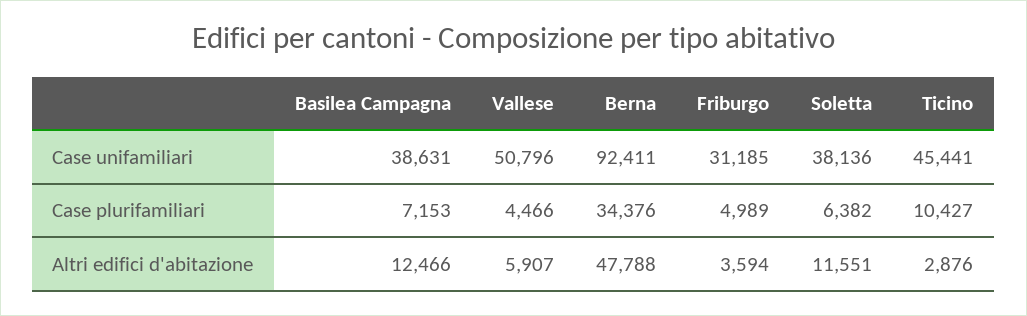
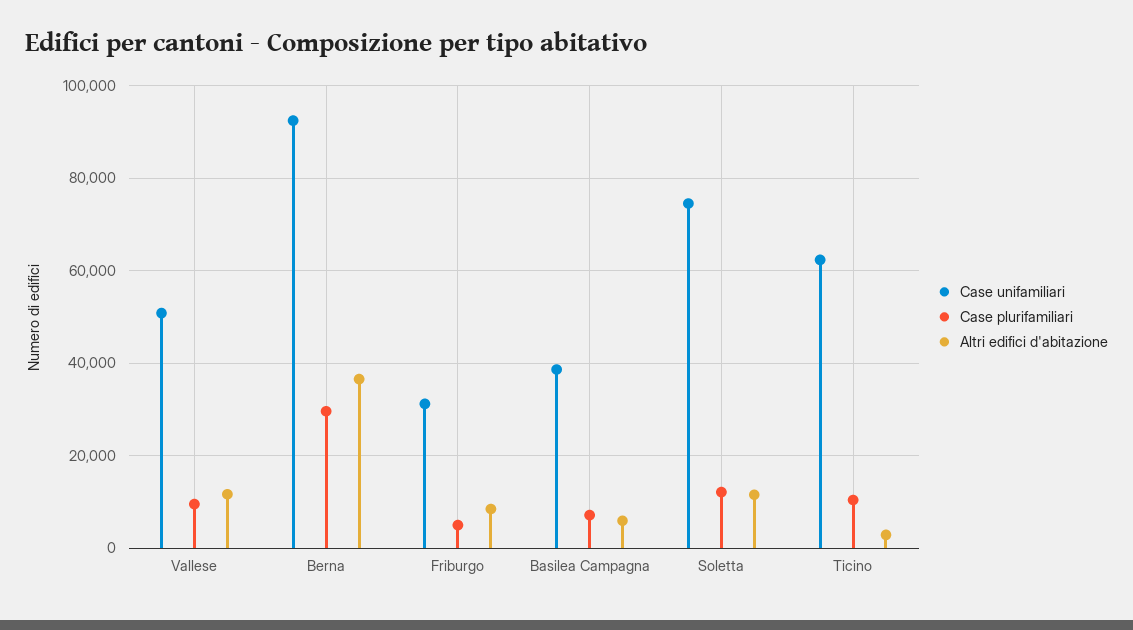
  {
    "Case unifamiliari": {
      "Basilea Campagna": 38631,
      "Vallese": 50796,
      "Berna": 92411,
      "Friburgo": 31185,
-     "Soletta": 38136,
+     "Soletta": 74000,
-     "Ticino": 45441
+     "Ticino": 62000
    },
    "Case plurifamiliari": {
      "Basilea Campagna": 7153,
-     "Vallese": 4466,
+     "Vallese": 10000,
-     "Berna": 34376,
+     "Berna": 30000,
      "Friburgo": 4989,
-     "Soletta": 6382,
+     "Soletta": 12000,
      "Ticino": 10427
    },
    "Altri edifici d'abitazione": {
-     "Basilea Campagna": 12466,
+     "Basilea Campagna": 6000,
-     "Vallese": 5907,
+     "Vallese": 12000,
-     "Berna": 47788,
+     "Berna": 36000,
-     "Friburgo": 3594,
+     "Friburgo": 8000,
      "Soletta": 11551,
      "Ticino": 2876
    }
  }

